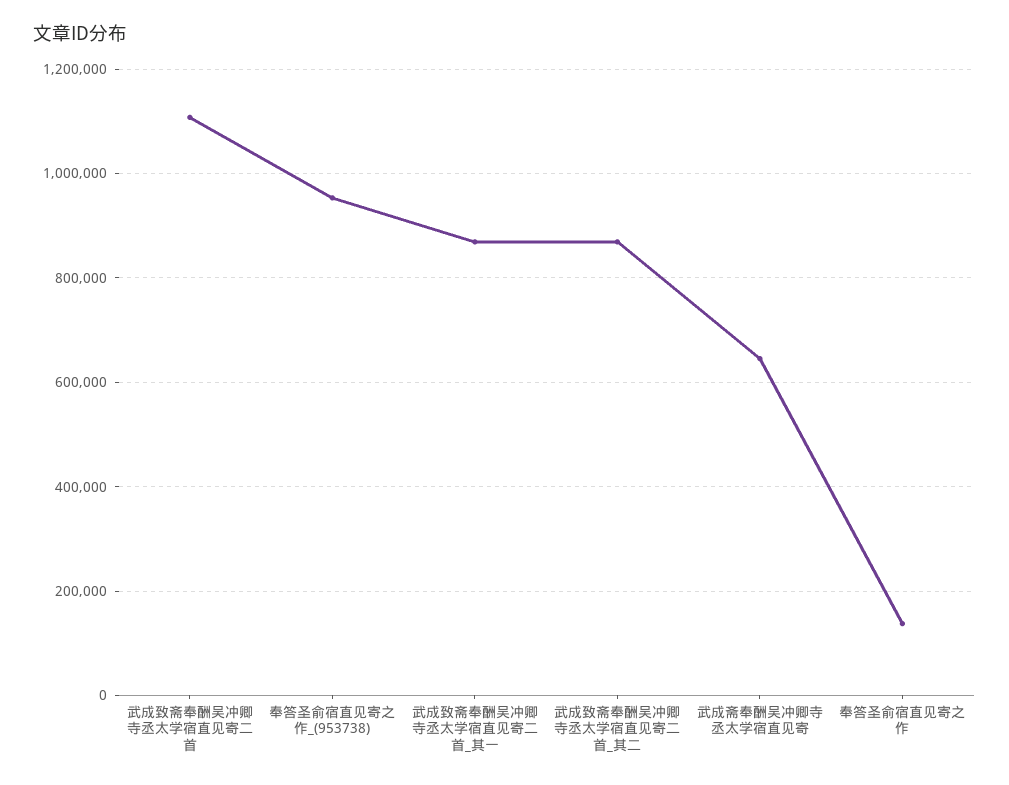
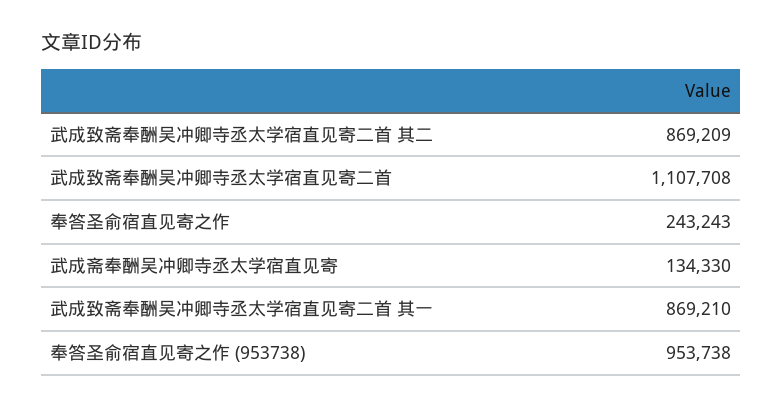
  {
    "武成致斋奉酬吴冲卿寺丞太学宿直见寄二首": 1107708,
    "奉答圣俞宿直见寄之作_(953738)": 953738,
    "武成致斋奉酬吴冲卿寺丞太学宿直见寄二首_其一": 869210,
    "武成致斋奉酬吴冲卿寺丞太学宿直见寄二首_其二": 869209,
-   "武成斋奉酬吴冲卿寺丞太学宿直见寄": 640000,
+   "武成斋奉酬吴冲卿寺丞太学宿直见寄": 134330,
-   "奉答圣俞宿直见寄之作": 140000
+   "奉答圣俞宿直见寄之作": 243243
  }

